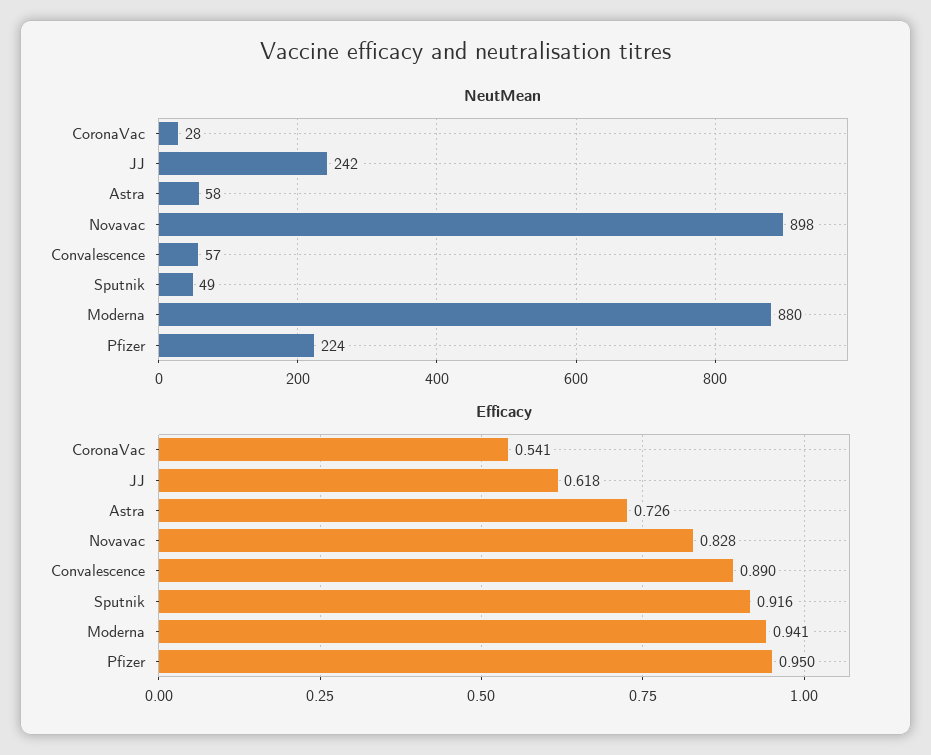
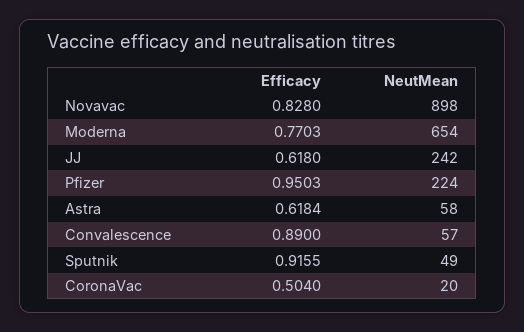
  {
    "NeutMean": {
-     "CoronaVac": 28,
+     "CoronaVac": 20,
      "JJ": 242,
      "Astra": 58,
      "Novavac": 898,
      "Convalescence": 57,
      "Sputnik": 49,
-     "Moderna": 880,
+     "Moderna": 654,
      "Pfizer": 224
    },
    "Efficacy": {
-     "CoronaVac": 0.541,
+     "CoronaVac": 0.504,
      "JJ": 0.618,
-     "Astra": 0.726,
+     "Astra": 0.6184,
      "Novavac": 0.828,
      "Convalescence": 0.89,
      "Sputnik": 0.9155,
-     "Moderna": 0.941,
+     "Moderna": 0.7703,
      "Pfizer": 0.9503
    }
  }

